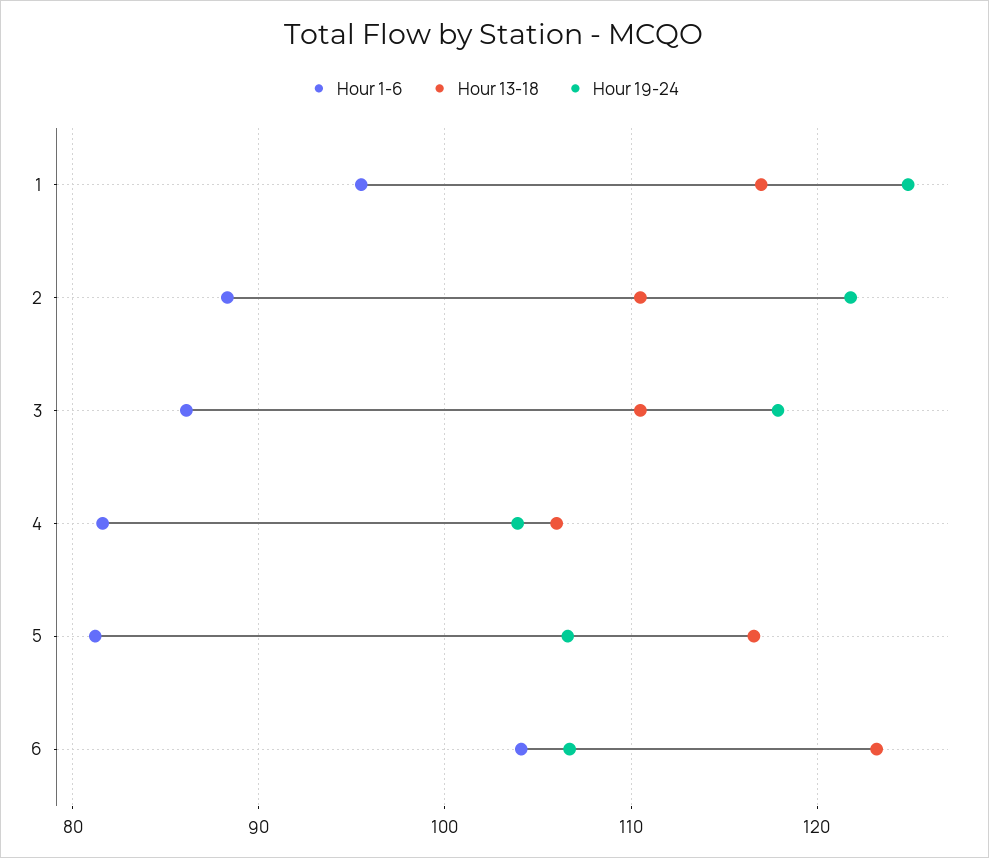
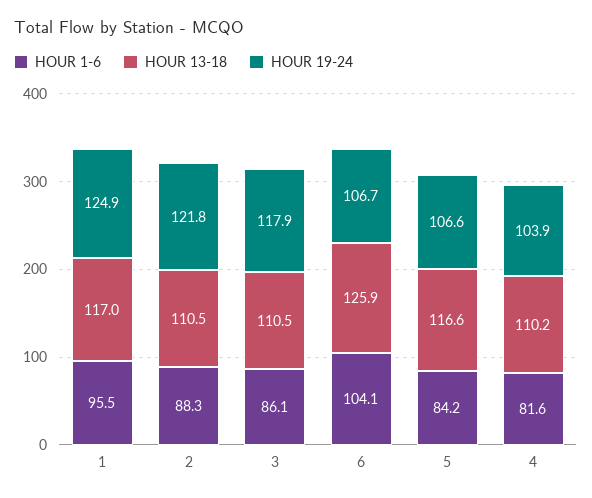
  {
    "Hour 1-6": {
      "1": 95.5,
      "2": 88.3,
      "3": 86.1,
      "4": 81.6,
-     "5": 81,
+     "5": 84.2,
      "6": 104.1
    },
    "Hour 13-18": {
      "1": 117,
      "2": 110.5,
      "3": 110.5,
-     "4": 106,
+     "4": 110.2,
      "5": 116.6,
-     "6": 123
+     "6": 125.9
    },
    "Hour 19-24": {
      "1": 124.9,
      "2": 121.8,
      "3": 117.9,
      "4": 103.9,
      "5": 106.6,
      "6": 106.7
    }
  }

